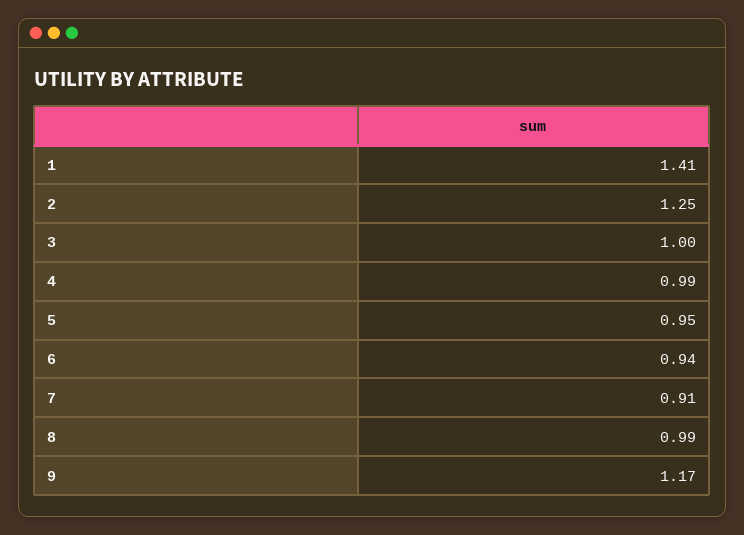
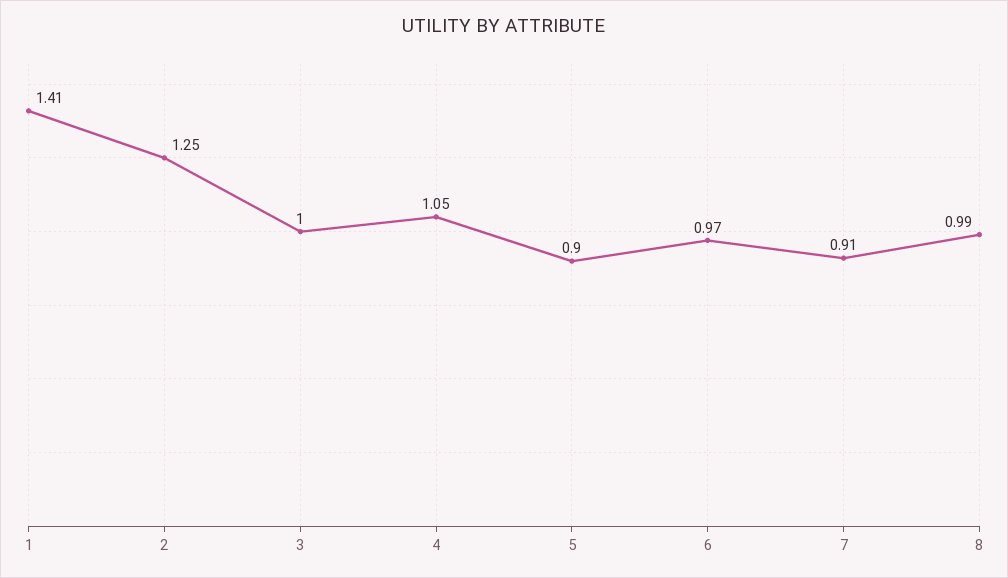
  {
    "1": 1.41,
    "2": 1.25,
    "3": 1,
-   "4": 0.99,
+   "4": 1.05,
-   "5": 0.95,
+   "5": 0.9,
-   "6": 0.94,
+   "6": 0.97,
    "7": 0.91,
-   "8": 0.99,
+   "8": 0.99
-   "9": 1.17
  }

